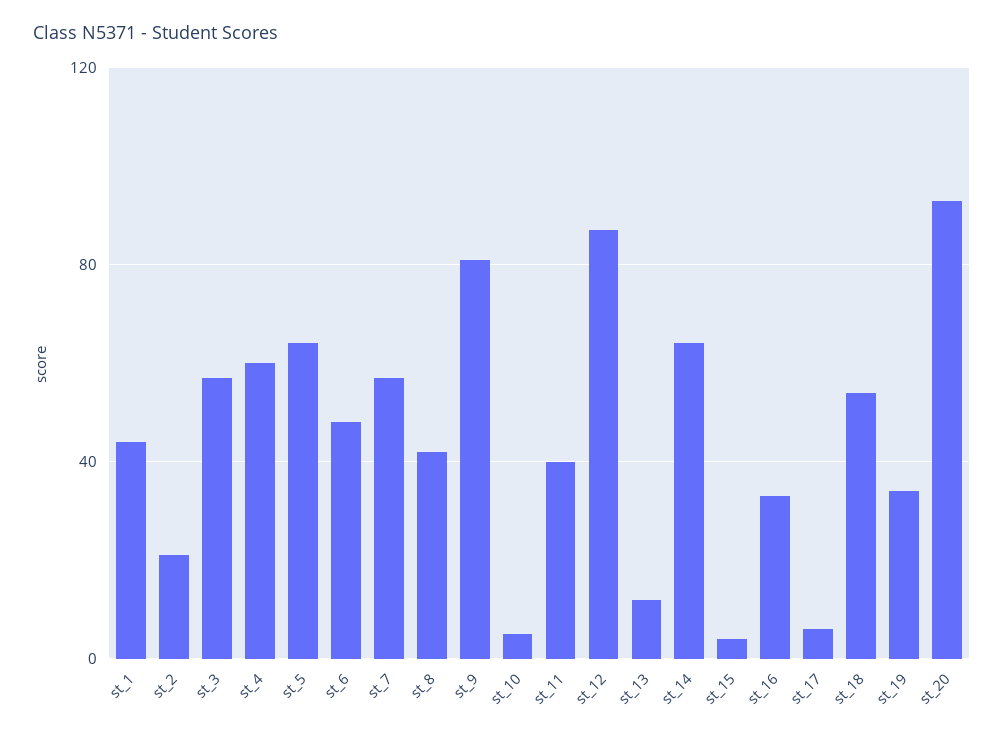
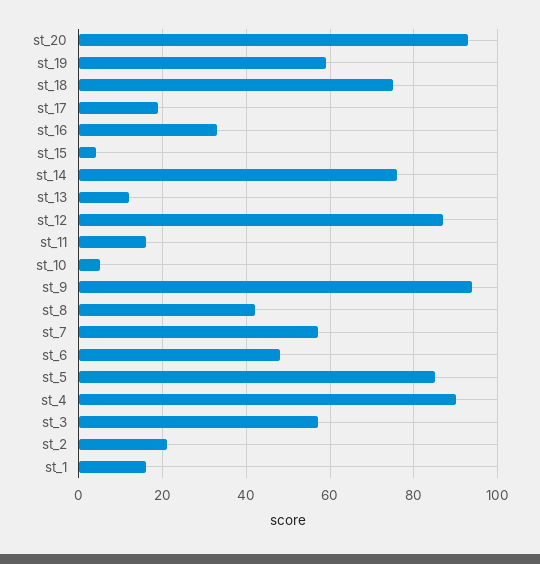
  {
-   "st_1": 45,
+   "st_1": 15,
    "st_2": 20,
    "st_3": 55,
-   "st_4": 60,
+   "st_4": 90,
-   "st_5": 65,
+   "st_5": 85,
    "st_6": 50,
    "st_7": 55,
    "st_8": 40,
-   "st_9": 80,
+   "st_9": 95,
    "st_10": 5,
-   "st_11": 40,
+   "st_11": 15,
    "st_12": 85,
    "st_13": 10,
-   "st_14": 65,
+   "st_14": 75,
    "st_15": 5,
    "st_16": 35,
-   "st_17": 5,
+   "st_17": 20,
-   "st_18": 55,
+   "st_18": 75,
-   "st_19": 35,
+   "st_19": 60,
    "st_20": 95
  }

